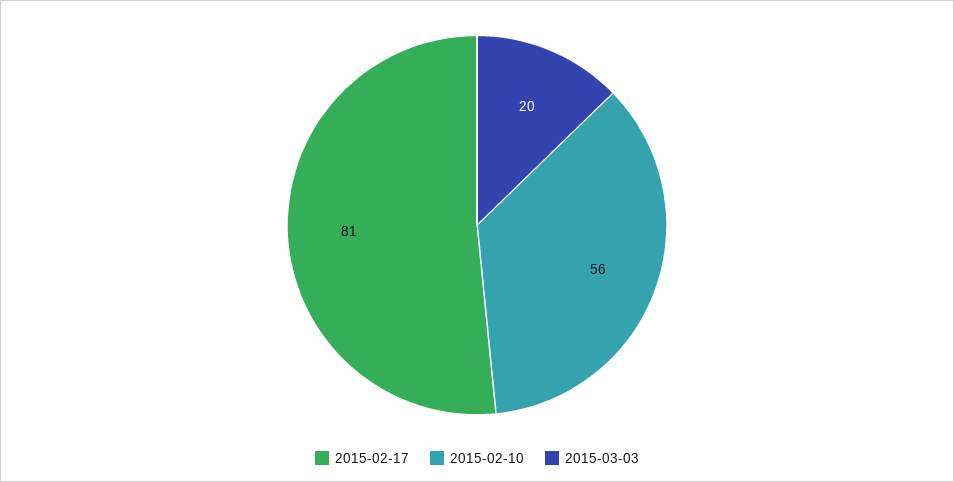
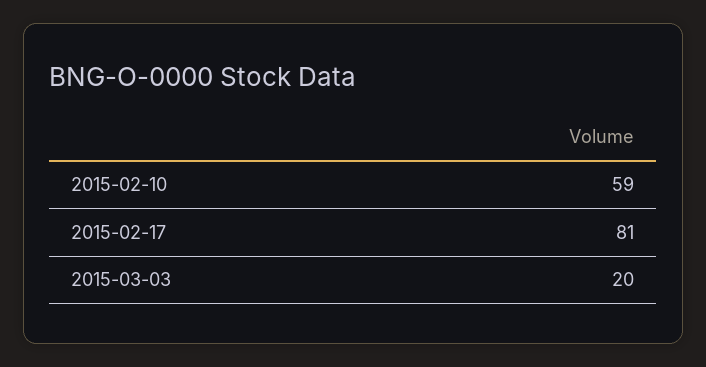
  {
    "2015-02-17": 81,
-   "2015-02-10": 56,
+   "2015-02-10": 59,
    "2015-03-03": 20
  }

